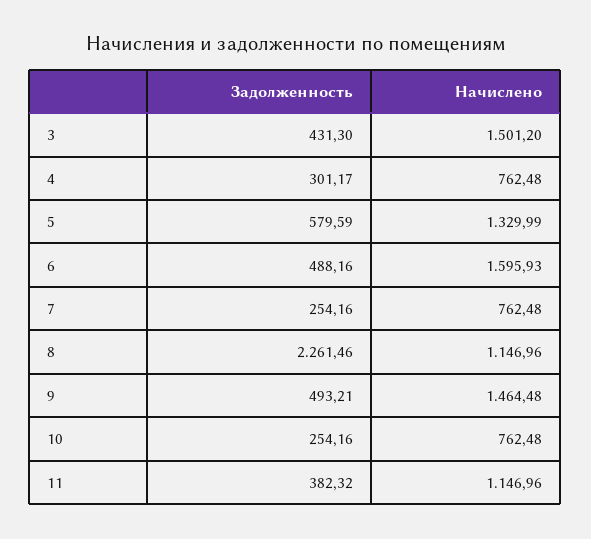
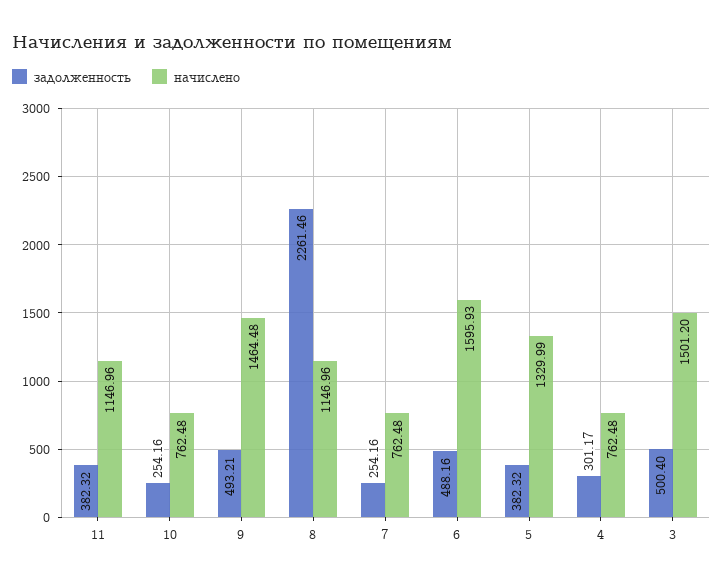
  {
    "Задолженность": {
-     "3": 431.3,
+     "3": 500.4,
      "4": 301.17,
-     "5": 579.59,
+     "5": 382.32,
      "6": 488.16,
      "7": 254.16,
      "8": 2261.46,
      "9": 493.21,
      "10": 254.16,
      "11": 382.32
    },
    "Начислено": {
      "3": 1501.2,
      "4": 762.48,
      "5": 1329.99,
      "6": 1595.93,
      "7": 762.48,
      "8": 1146.96,
      "9": 1464.48,
      "10": 762.48,
      "11": 1146.96
    }
  }

